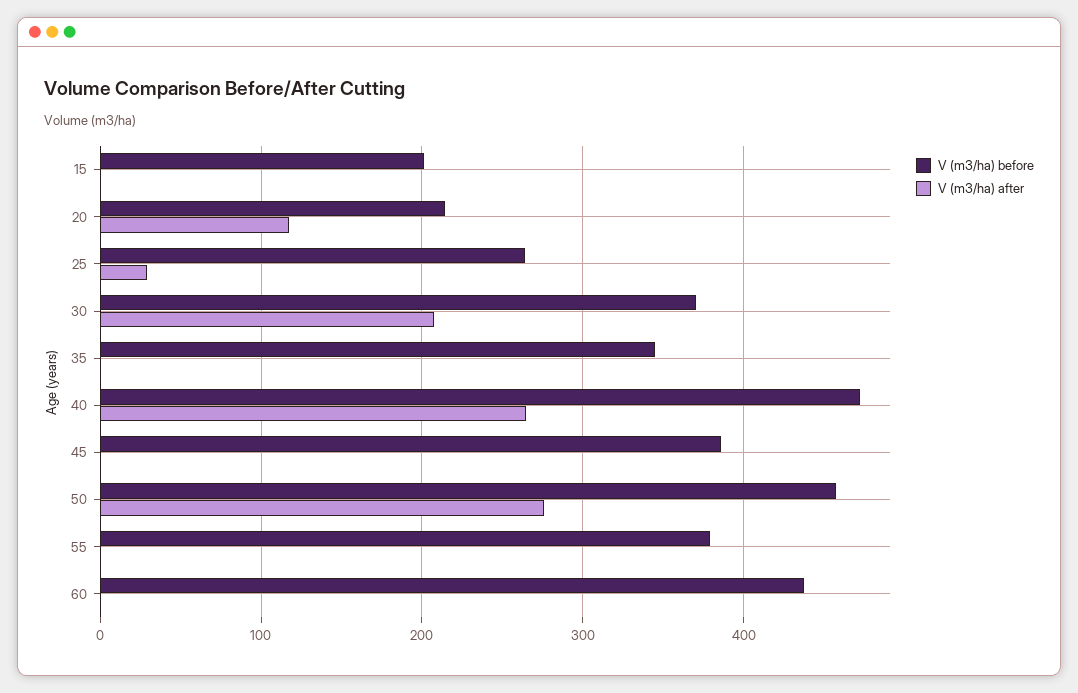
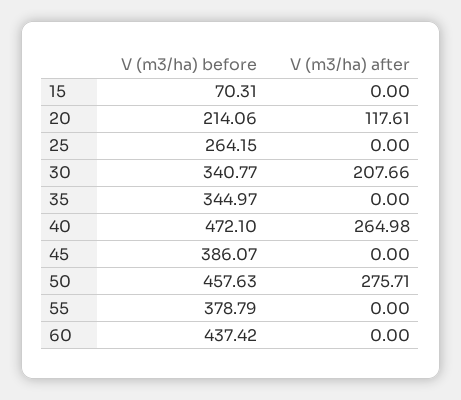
  {
    "V (m3/ha) before": {
-     "15": 200,
+     "15": 70.31,
      "20": 214.06,
      "25": 264.15,
-     "30": 370,
+     "30": 340.77,
      "35": 344.97,
      "40": 472.1,
      "45": 386.07,
      "50": 457.63,
      "55": 378.79,
      "60": 437.42
    },
    "V (m3/ha) after": {
      "15": 0,
      "20": 117.61,
-     "25": 30,
+     "25": 0,
      "30": 207.66,
      "35": 0,
      "40": 264.98,
      "45": 0,
      "50": 275.71,
      "55": 0,
      "60": 0
    }
  }

